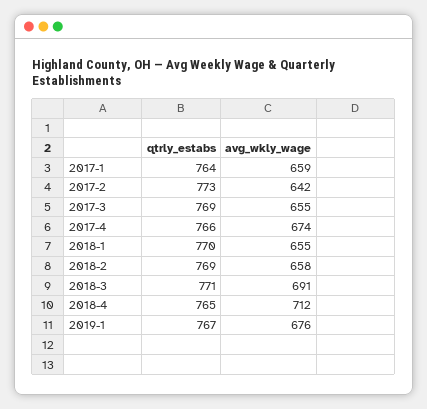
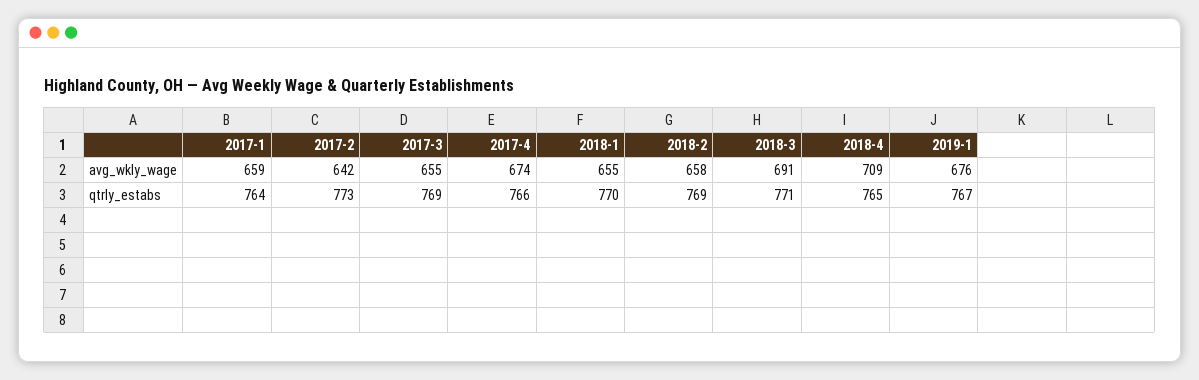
  {
    "qtrly_estabs": {
      "2017-1": 764,
      "2017-2": 773,
      "2017-3": 769,
      "2017-4": 766,
      "2018-1": 770,
      "2018-2": 769,
      "2018-3": 771,
      "2018-4": 765,
      "2019-1": 767
    },
    "avg_wkly_wage": {
      "2017-1": 659,
      "2017-2": 642,
      "2017-3": 655,
      "2017-4": 674,
      "2018-1": 655,
      "2018-2": 658,
      "2018-3": 691,
-     "2018-4": 712,
+     "2018-4": 709,
      "2019-1": 676
    }
  }

